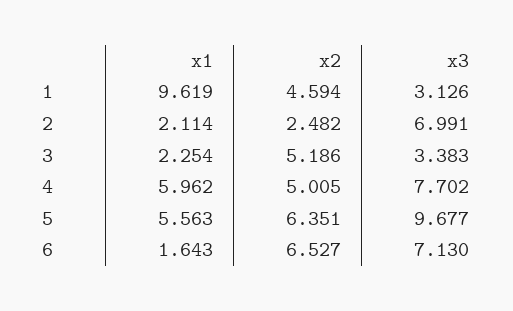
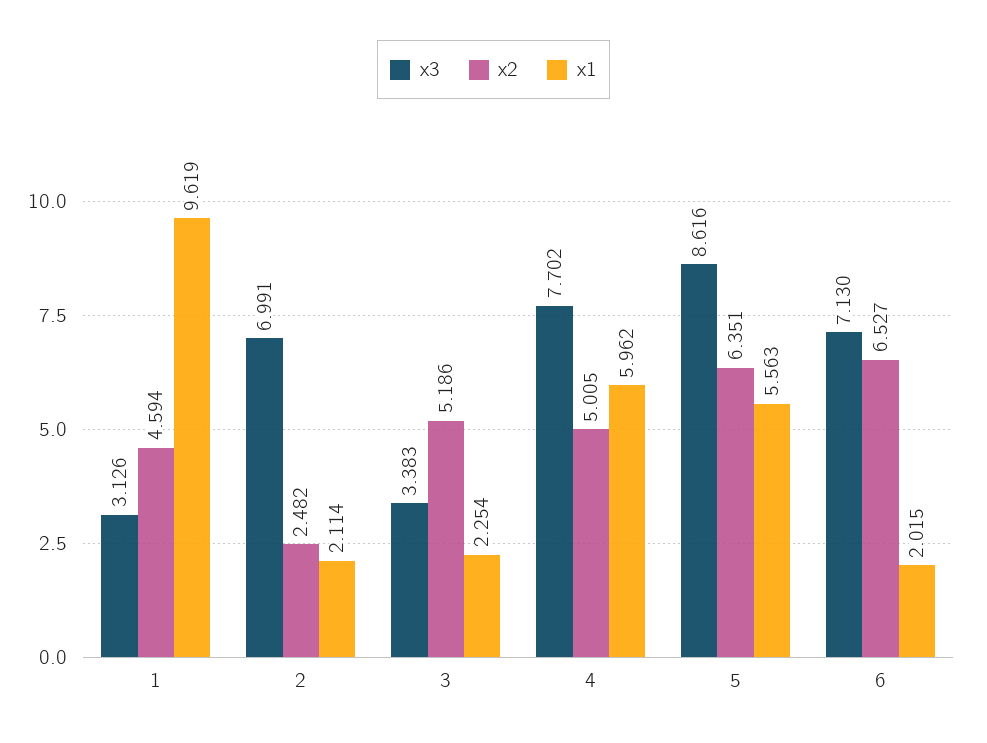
  {
    "x1": {
      "1": 9.619,
      "2": 2.114,
      "3": 2.254,
      "4": 5.962,
      "5": 5.563,
-     "6": 1.643
+     "6": 2.015
    },
    "x2": {
      "1": 4.594,
      "2": 2.482,
      "3": 5.186,
      "4": 5.005,
      "5": 6.351,
      "6": 6.527
    },
    "x3": {
      "1": 3.126,
      "2": 6.991,
      "3": 3.383,
      "4": 7.702,
-     "5": 9.677,
+     "5": 8.616,
      "6": 7.13
    }
  }

